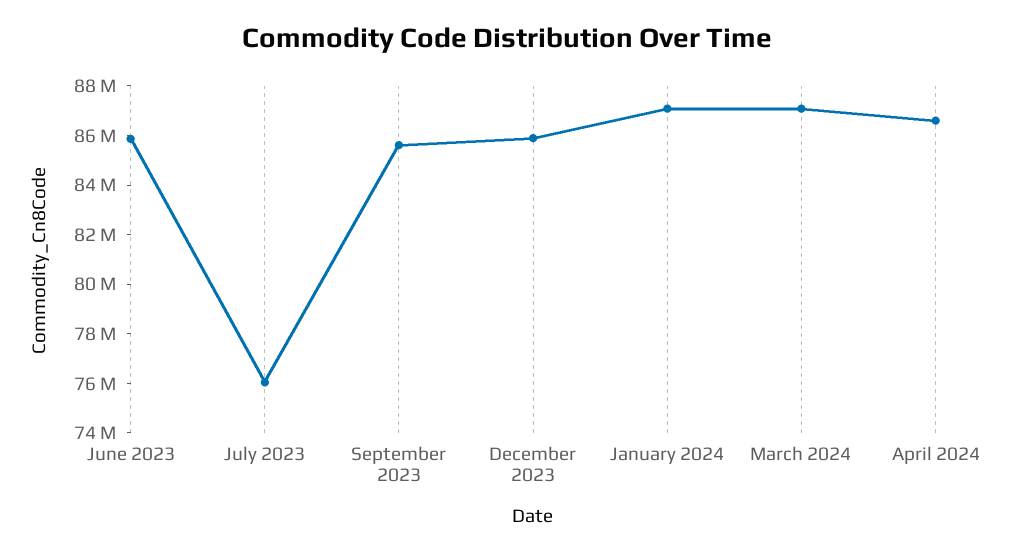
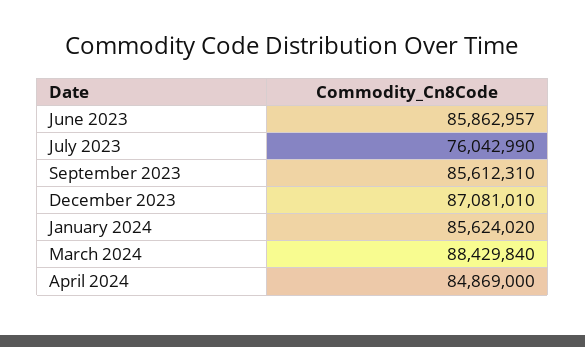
  {
    "June 2023": 85862957,
    "July 2023": 76042990,
    "September 2023": 85612310,
-   "December 2023": 86000000,
+   "December 2023": 87081010,
-   "January 2024": 87000000,
+   "January 2024": 85624020,
-   "March 2024": 87000000,
+   "March 2024": 88429840,
-   "April 2024": 86500000
+   "April 2024": 84869000
  }

